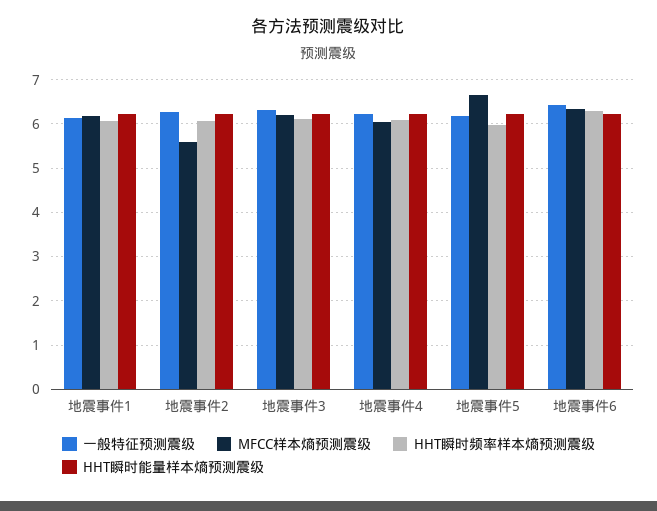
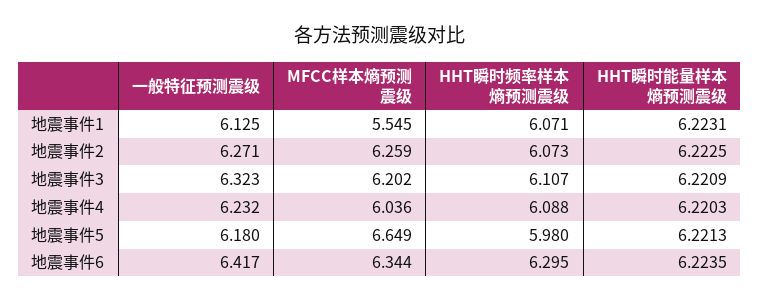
  {
    "一般特征预测震级": {
      "地震事件1": 6.125,
      "地震事件2": 6.271,
      "地震事件3": 6.323,
      "地震事件4": 6.232,
      "地震事件5": 6.18,
      "地震事件6": 6.417
    },
    "MFCC样本熵预测震级": {
-     "地震事件1": 6.2,
+     "地震事件1": 5.545,
-     "地震事件2": 5.6,
+     "地震事件2": 6.259,
      "地震事件3": 6.202,
      "地震事件4": 6.036,
      "地震事件5": 6.649,
      "地震事件6": 6.344
    },
    "HHT瞬时频率样本熵预测震级": {
      "地震事件1": 6.071,
      "地震事件2": 6.073,
      "地震事件3": 6.107,
      "地震事件4": 6.088,
      "地震事件5": 5.98,
      "地震事件6": 6.295
    },
    "HHT瞬时能量样本熵预测震级": {
      "地震事件1": 6.2231,
      "地震事件2": 6.2225,
      "地震事件3": 6.2209,
      "地震事件4": 6.2203,
      "地震事件5": 6.2213,
      "地震事件6": 6.2235
    }
  }

